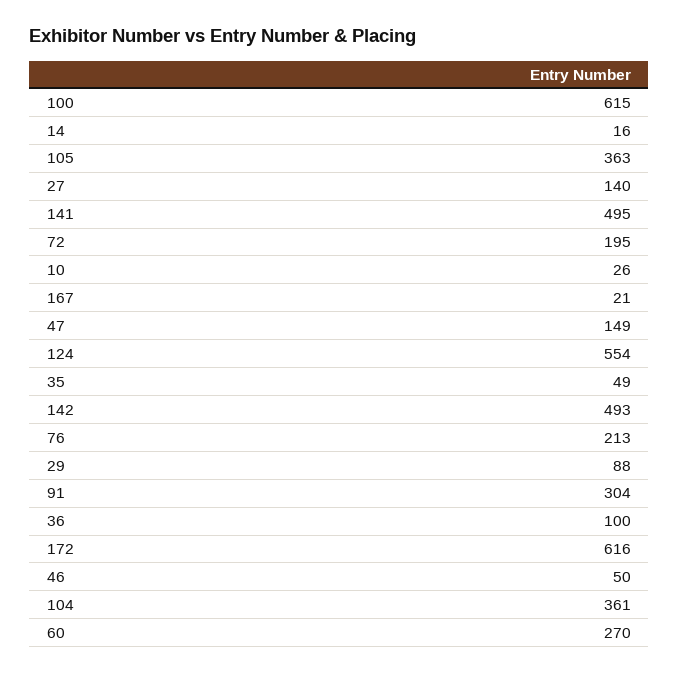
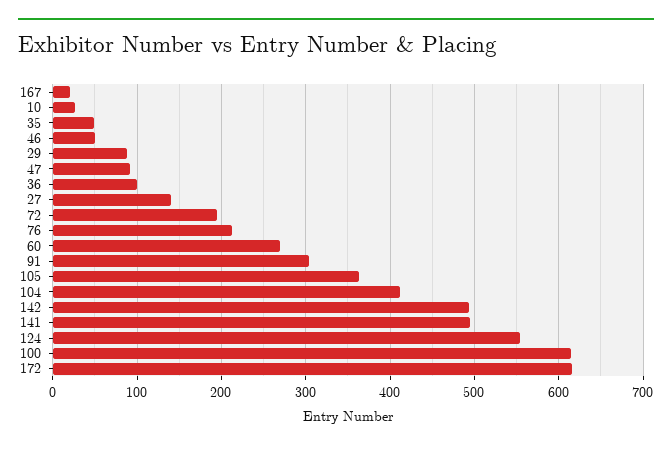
  {
    "100": 615,
-   "14": 16,
    "105": 363,
    "27": 140,
    "141": 495,
    "72": 195,
    "10": 26,
    "167": 21,
-   "47": 149,
+   "47": 90,
    "124": 554,
    "35": 49,
    "142": 493,
    "76": 213,
    "29": 88,
    "91": 304,
    "36": 100,
    "172": 616,
    "46": 50,
-   "104": 361,
+   "104": 410,
    "60": 270
  }

